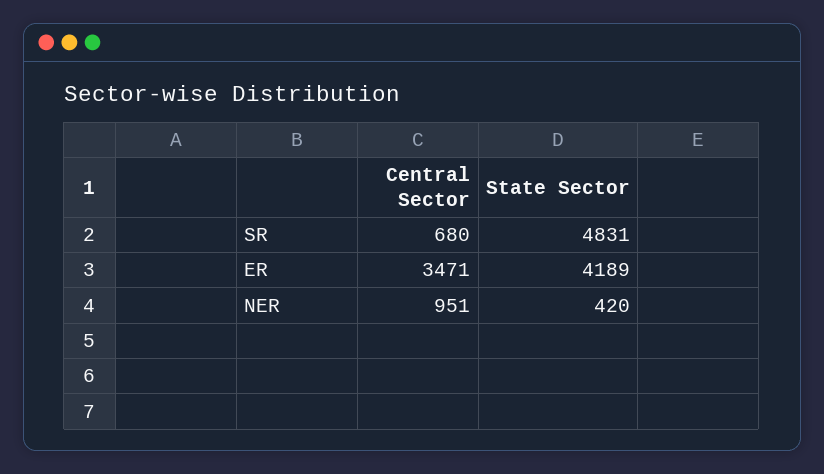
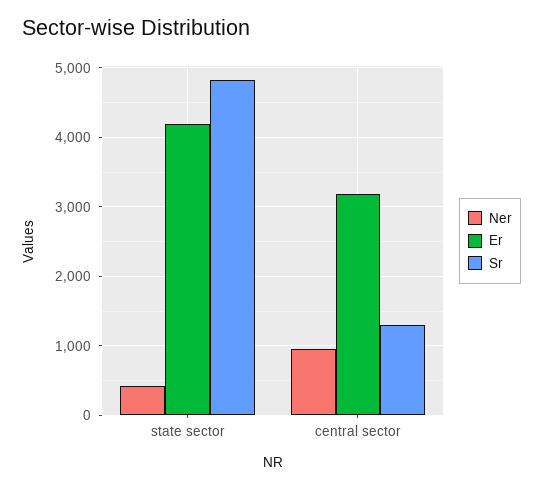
  {
    "SR": {
-     "Central Sector": 680,
+     "Central Sector": 1300,
      "State Sector": 4831
    },
    "ER": {
-     "Central Sector": 3471,
+     "Central Sector": 3200,
      "State Sector": 4189
    },
    "NER": {
      "Central Sector": 951,
      "State Sector": 420
    }
  }

